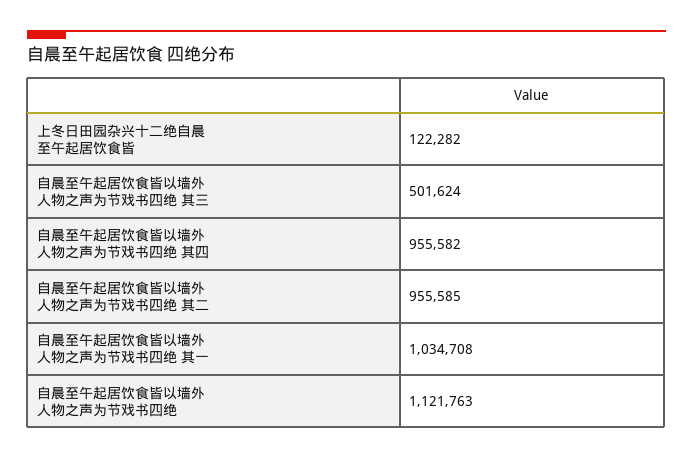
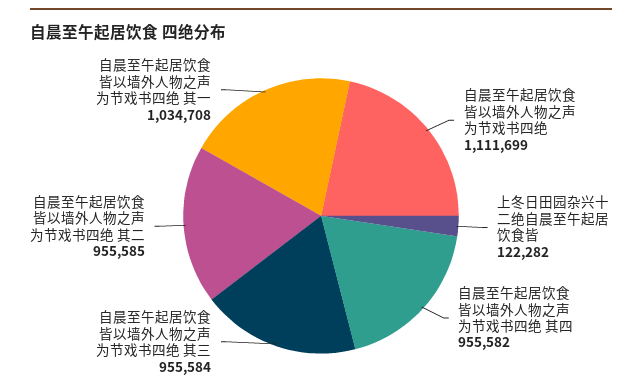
  {
    "上冬日田园杂兴十二绝自晨至午起居饮食皆": 122282,
-   "自晨至午起居饮食皆以墙外人物之声为节戏书四绝 其三": 501624,
+   "自晨至午起居饮食皆以墙外人物之声为节戏书四绝 其三": 955584,
    "自晨至午起居饮食皆以墙外人物之声为节戏书四绝 其四": 955582,
    "自晨至午起居饮食皆以墙外人物之声为节戏书四绝 其二": 955585,
    "自晨至午起居饮食皆以墙外人物之声为节戏书四绝 其一": 1034708,
-   "自晨至午起居饮食皆以墙外人物之声为节戏书四绝": 1121763
+   "自晨至午起居饮食皆以墙外人物之声为节戏书四绝": 1111699
  }

